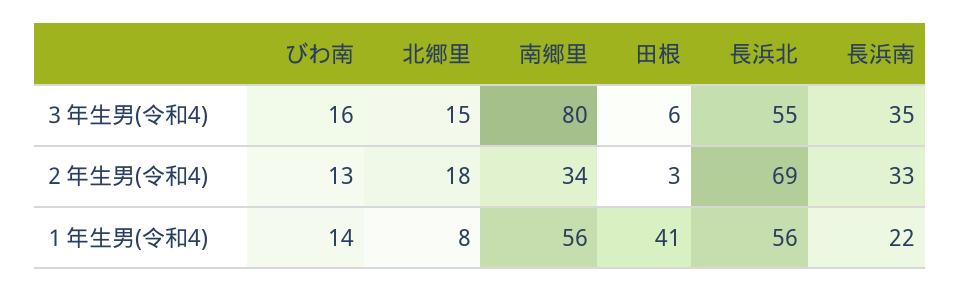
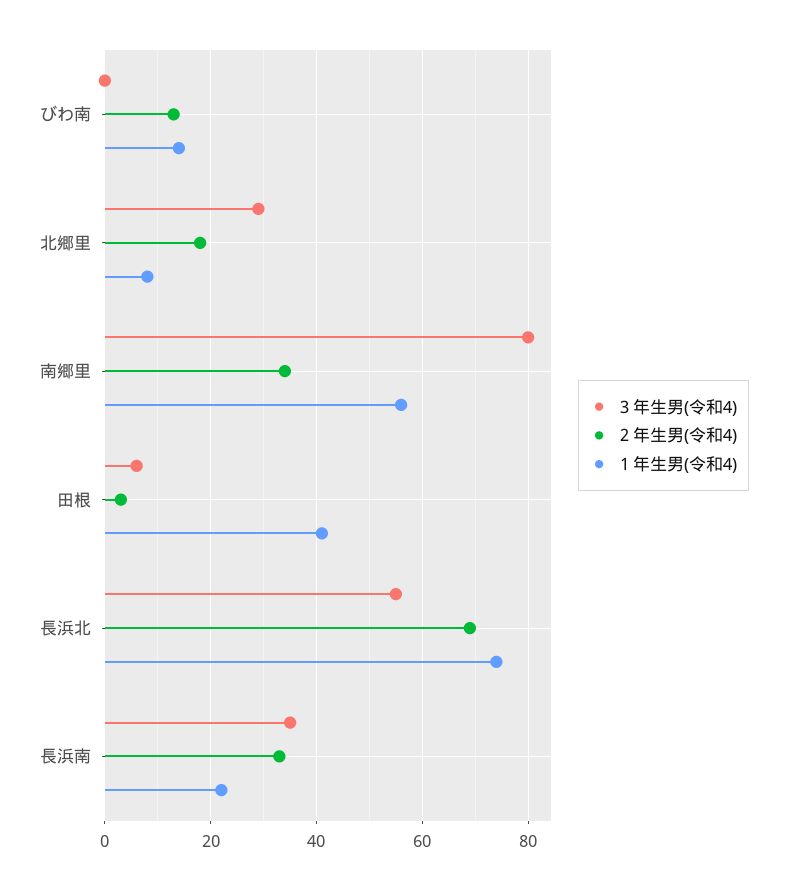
  {
    "３年生男(令和4)": {
-     "びわ南": 16,
+     "びわ南": 0,
-     "北郷里": 15,
+     "北郷里": 30,
      "南郷里": 80,
      "田根": 6,
      "長浜北": 55,
      "長浜南": 35
    },
    "２年生男(令和4)": {
      "びわ南": 13,
      "北郷里": 18,
      "南郷里": 34,
      "田根": 3,
      "長浜北": 69,
      "長浜南": 33
    },
    "１年生男(令和4)": {
      "びわ南": 14,
      "北郷里": 8,
      "南郷里": 56,
      "田根": 41,
-     "長浜北": 56,
+     "長浜北": 75,
      "長浜南": 22
    }
  }

